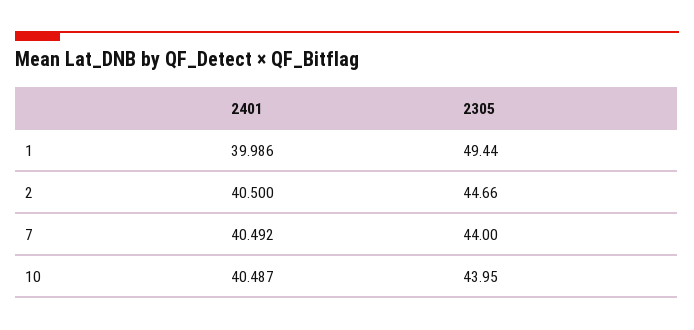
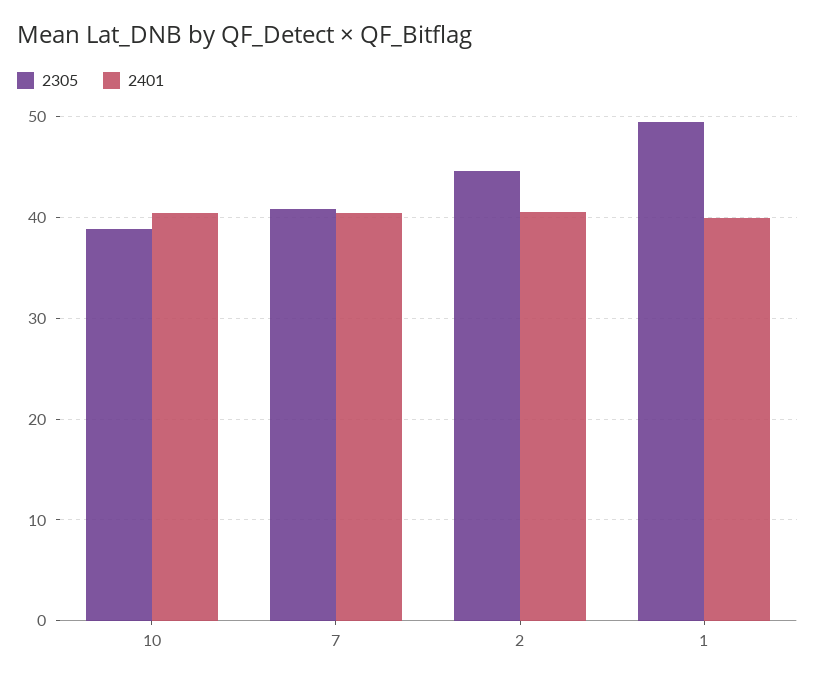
  {
    "2401": {
      "1": 39.986,
      "2": 40.5,
      "7": 40.492,
      "10": 40.487
    },
    "2305": {
      "1": 49.44,
      "2": 44.66,
-     "7": 44,
+     "7": 41,
-     "10": 43.95
+     "10": 39
    }
  }

